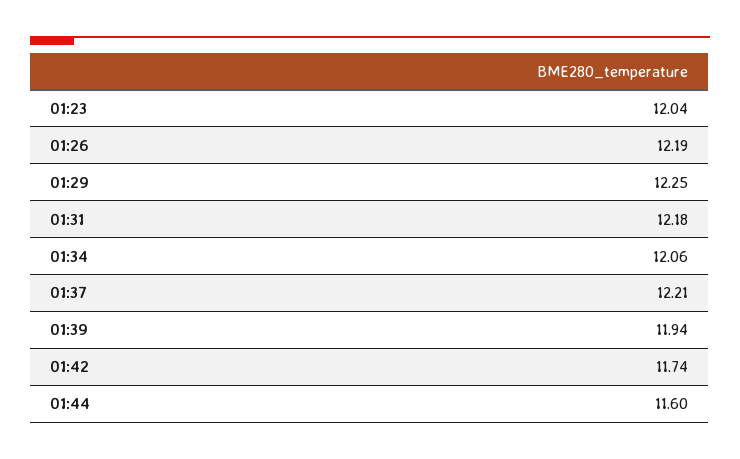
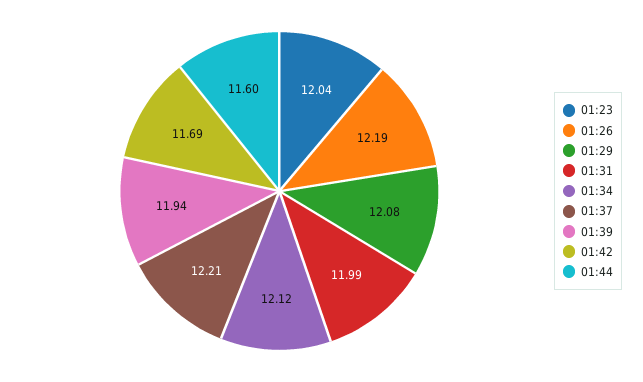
  {
    "01:23": 12.04,
    "01:26": 12.19,
-   "01:29": 12.25,
+   "01:29": 12.08,
-   "01:31": 12.18,
+   "01:31": 11.99,
-   "01:34": 12.06,
+   "01:34": 12.12,
    "01:37": 12.21,
    "01:39": 11.94,
-   "01:42": 11.74,
+   "01:42": 11.69,
    "01:44": 11.6
  }

